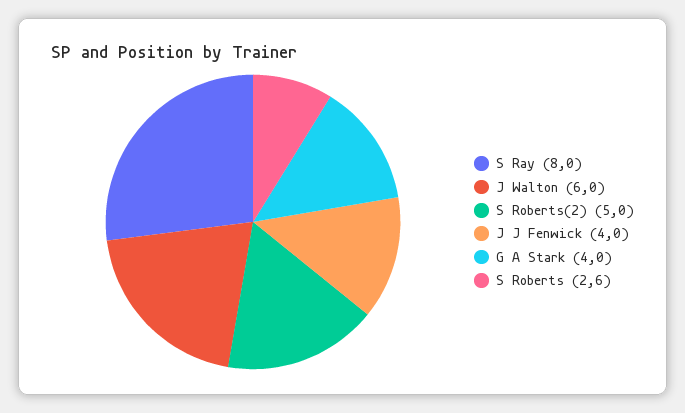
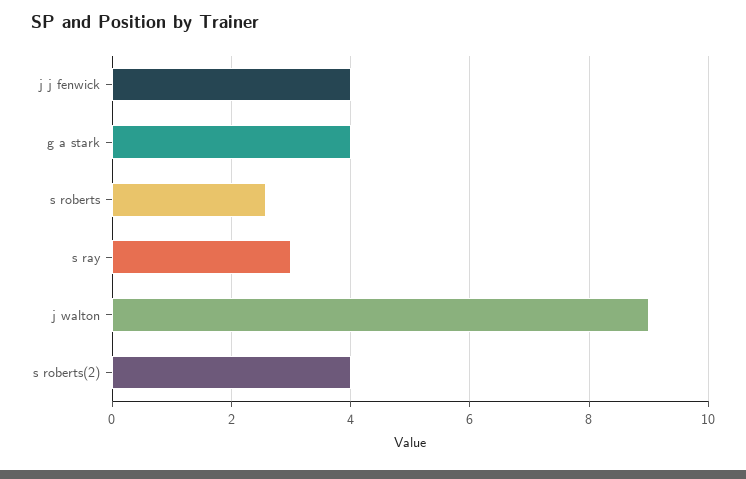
  {
-   "S Ray": 8,
+   "S Ray": 3,
-   "J Walton": 6,
+   "J Walton": 9,
-   "S Roberts(2)": 5,
+   "S Roberts(2)": 4,
    "J J Fenwick": 4,
    "G A Stark": 4,
    "S Roberts": 2.6
  }

